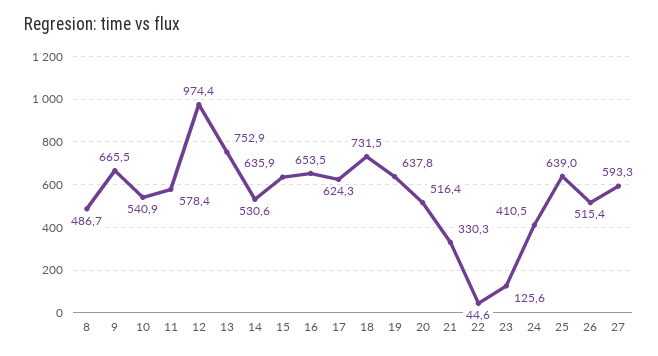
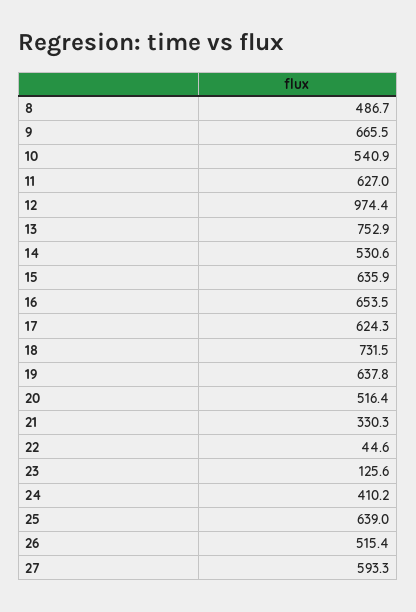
  {
    "8": 486.7,
    "9": 665.5,
    "10": 540.9,
-   "11": 578.4,
+   "11": 627,
    "12": 974.4,
    "13": 752.9,
    "14": 530.6,
    "15": 635.9,
    "16": 653.5,
    "17": 624.3,
    "18": 731.5,
    "19": 637.8,
    "20": 516.4,
    "21": 330.3,
    "22": 44.6,
    "23": 125.6,
-   "24": 410.5,
+   "24": 410.2,
    "25": 639,
    "26": 515.4,
    "27": 593.3
  }

